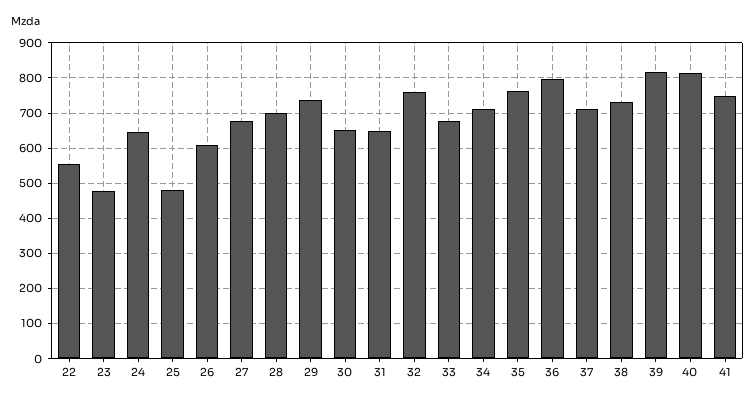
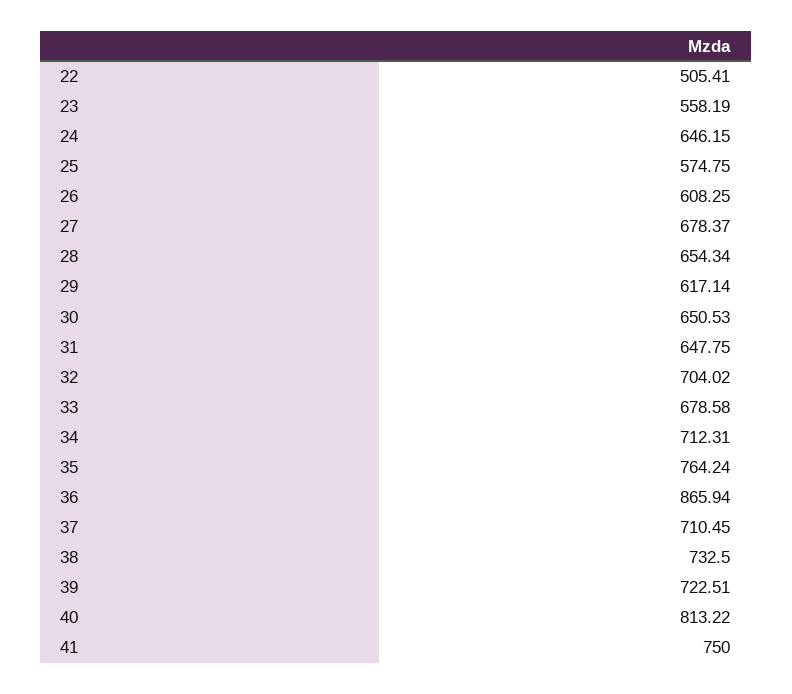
  {
-   "22": 560,
+   "22": 505.41,
-   "23": 480,
+   "23": 558.19,
    "24": 646.15,
-   "25": 480,
+   "25": 574.75,
    "26": 608.25,
    "27": 678.37,
-   "28": 700,
+   "28": 654.34,
-   "29": 740,
+   "29": 617.14,
    "30": 650.53,
    "31": 647.75,
-   "32": 760,
+   "32": 704.02,
    "33": 678.58,
    "34": 712.31,
    "35": 764.24,
-   "36": 800,
+   "36": 865.94,
    "37": 710.45,
    "38": 732.5,
-   "39": 820,
+   "39": 722.51,
    "40": 813.22,
    "41": 750
  }

